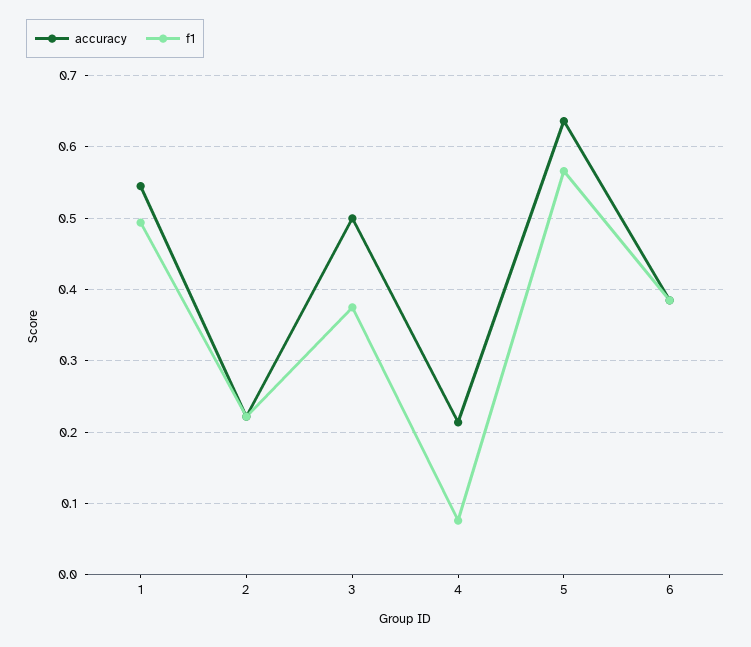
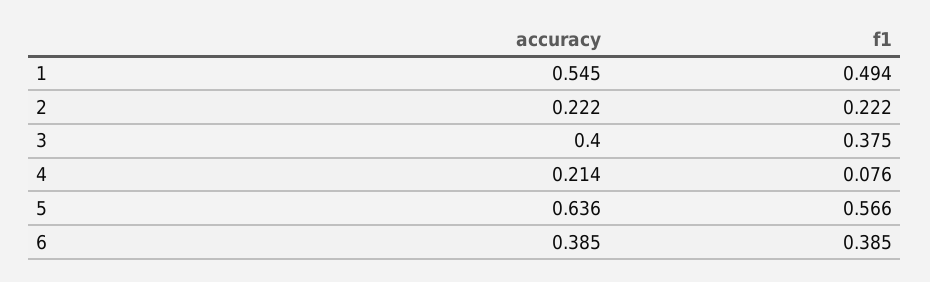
  {
    "accuracy": {
      "1": 0.545,
      "2": 0.222,
-     "3": 0.5,
+     "3": 0.4,
      "4": 0.214,
      "5": 0.636,
      "6": 0.385
    },
    "f1": {
      "1": 0.494,
      "2": 0.222,
      "3": 0.375,
      "4": 0.076,
      "5": 0.566,
      "6": 0.385
    }
  }

